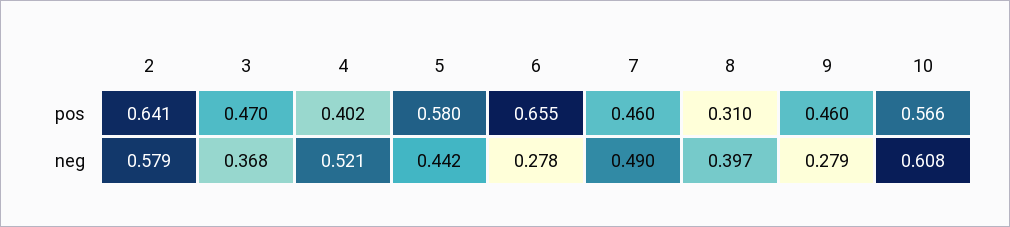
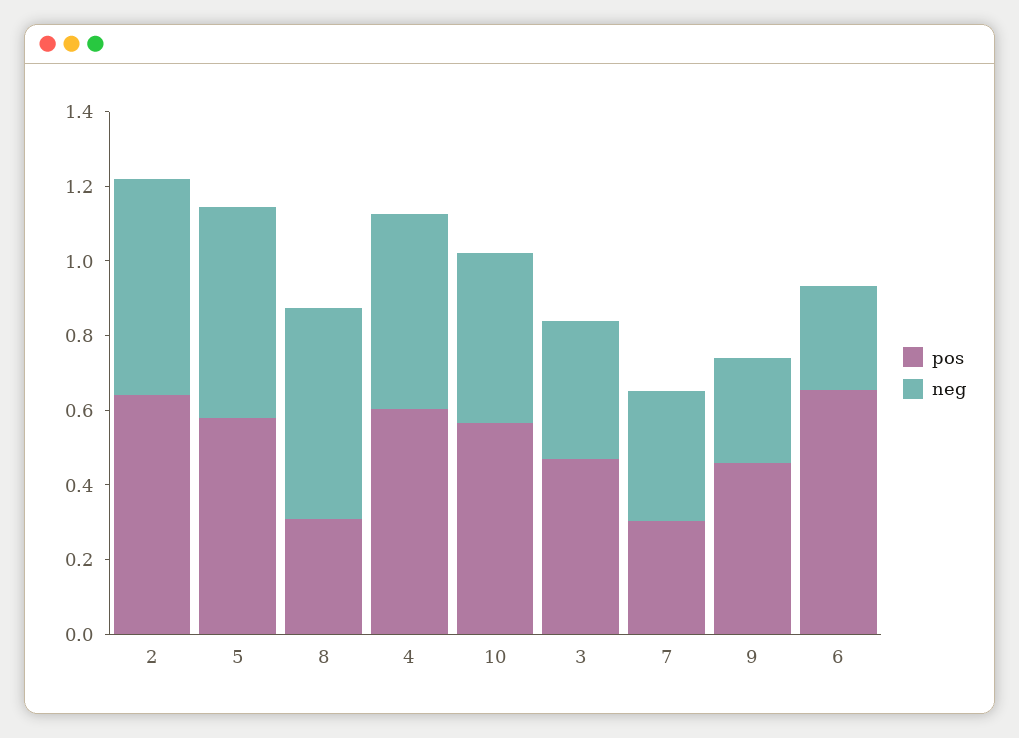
  {
    "pos": {
      "2": 0.641,
      "3": 0.47,
-     "4": 0.402,
+     "4": 0.6,
      "5": 0.58,
      "6": 0.655,
-     "7": 0.46,
+     "7": 0.3,
      "8": 0.31,
      "9": 0.46,
      "10": 0.566
    },
    "neg": {
      "2": 0.579,
      "3": 0.368,
      "4": 0.521,
-     "5": 0.442,
+     "5": 0.55,
      "6": 0.278,
-     "7": 0.49,
+     "7": 0.35,
-     "8": 0.397,
+     "8": 0.55,
      "9": 0.279,
-     "10": 0.608
+     "10": 0.45
    }
  }

